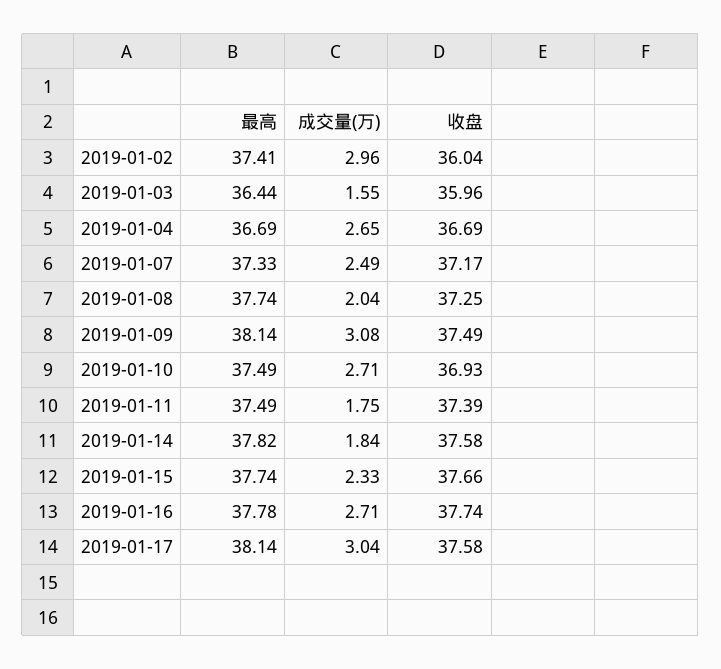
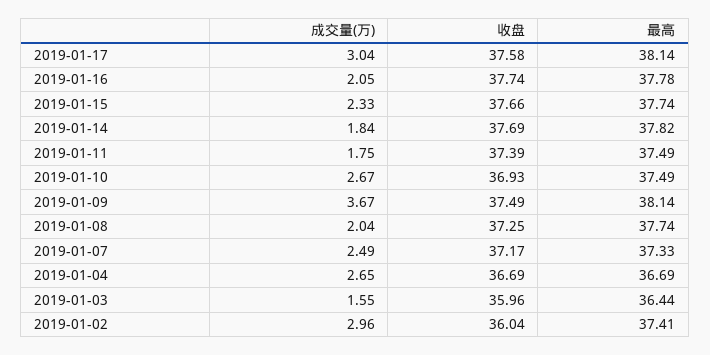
  {
    "最高": {
      "2019-01-02": 37.41,
      "2019-01-03": 36.44,
      "2019-01-04": 36.69,
      "2019-01-07": 37.33,
      "2019-01-08": 37.74,
      "2019-01-09": 38.14,
      "2019-01-10": 37.49,
      "2019-01-11": 37.49,
      "2019-01-14": 37.82,
      "2019-01-15": 37.74,
      "2019-01-16": 37.78,
      "2019-01-17": 38.14
    },
    "成交量(万)": {
      "2019-01-02": 2.96,
      "2019-01-03": 1.55,
      "2019-01-04": 2.65,
      "2019-01-07": 2.49,
      "2019-01-08": 2.04,
-     "2019-01-09": 3.08,
+     "2019-01-09": 3.67,
-     "2019-01-10": 2.71,
+     "2019-01-10": 2.67,
      "2019-01-11": 1.75,
      "2019-01-14": 1.84,
      "2019-01-15": 2.33,
-     "2019-01-16": 2.71,
+     "2019-01-16": 2.05,
      "2019-01-17": 3.04
    },
    "收盘": {
      "2019-01-02": 36.04,
      "2019-01-03": 35.96,
      "2019-01-04": 36.69,
      "2019-01-07": 37.17,
      "2019-01-08": 37.25,
      "2019-01-09": 37.49,
      "2019-01-10": 36.93,
      "2019-01-11": 37.39,
-     "2019-01-14": 37.58,
+     "2019-01-14": 37.69,
      "2019-01-15": 37.66,
      "2019-01-16": 37.74,
      "2019-01-17": 37.58
    }
  }

